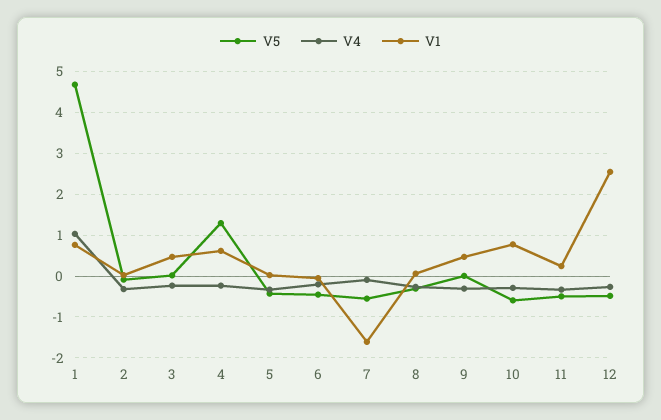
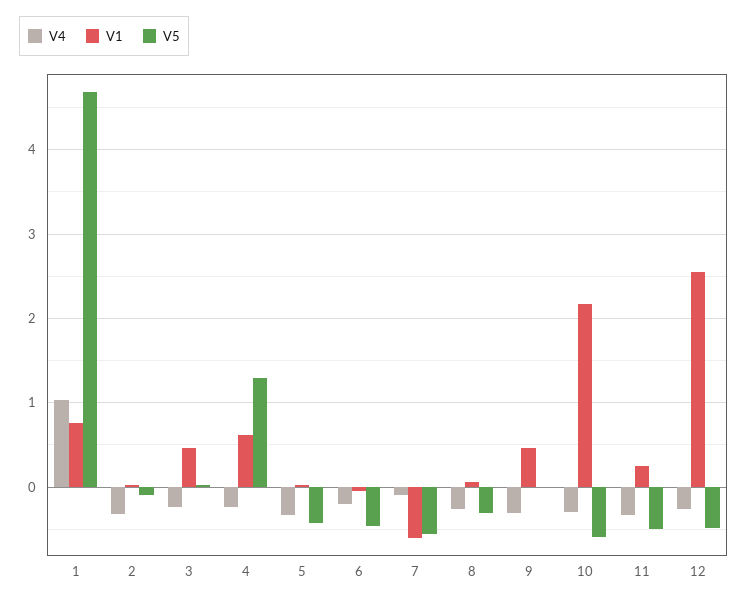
  {
    "V5": {
      "1": 4.7,
      "2": -0.1,
      "3": 0,
      "4": 1.3,
      "5": -0.4,
      "6": -0.5,
      "7": -0.6,
      "8": -0.3,
      "9": 0,
      "10": -0.6,
      "11": -0.5,
      "12": -0.5
    },
    "V4": {
      "1": 1,
      "2": -0.3,
      "3": -0.2,
      "4": -0.2,
      "5": -0.3,
      "6": -0.2,
      "7": -0.1,
      "8": -0.3,
      "9": -0.3,
      "10": -0.3,
      "11": -0.3,
      "12": -0.3
    },
    "V1": {
      "1": 0.8,
      "2": 0,
      "3": 0.5,
      "4": 0.6,
      "5": 0,
      "6": -0.1,
-     "7": -1.6,
+     "7": -0.6,
      "8": 0.1,
      "9": 0.5,
-     "10": 0.8,
+     "10": 2.2,
      "11": 0.2,
      "12": 2.5
    }
  }

